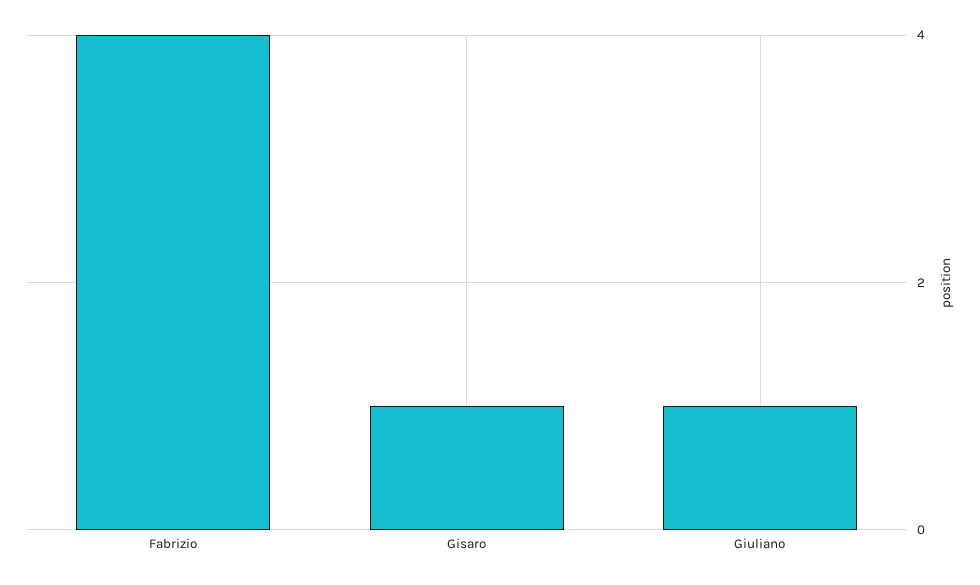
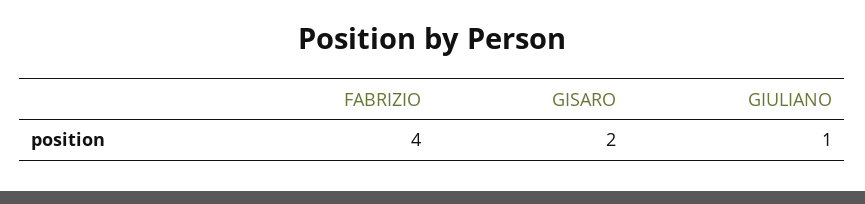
  {
    "Fabrizio": 4,
-   "Gisaro": 1,
+   "Gisaro": 2,
    "Giuliano": 1
  }

